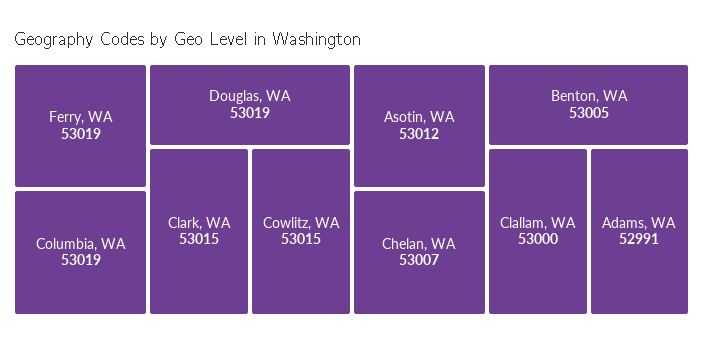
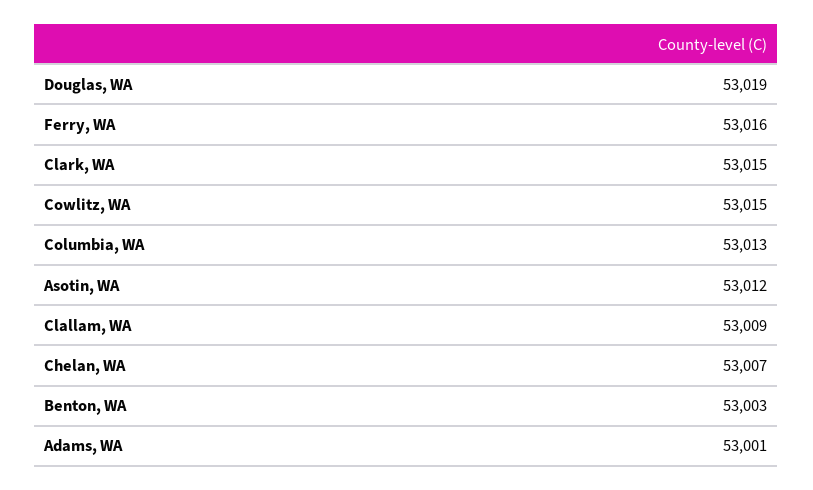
  {
-   "Ferry, WA": 53019,
+   "Ferry, WA": 53016,
-   "Columbia, WA": 53019,
+   "Columbia, WA": 53013,
    "Douglas, WA": 53019,
    "Clark, WA": 53015,
    "Cowlitz, WA": 53015,
    "Asotin, WA": 53012,
    "Chelan, WA": 53007,
-   "Benton, WA": 53005,
+   "Benton, WA": 53003,
-   "Clallam, WA": 53000,
+   "Clallam, WA": 53009,
-   "Adams, WA": 52991
+   "Adams, WA": 53001
  }

